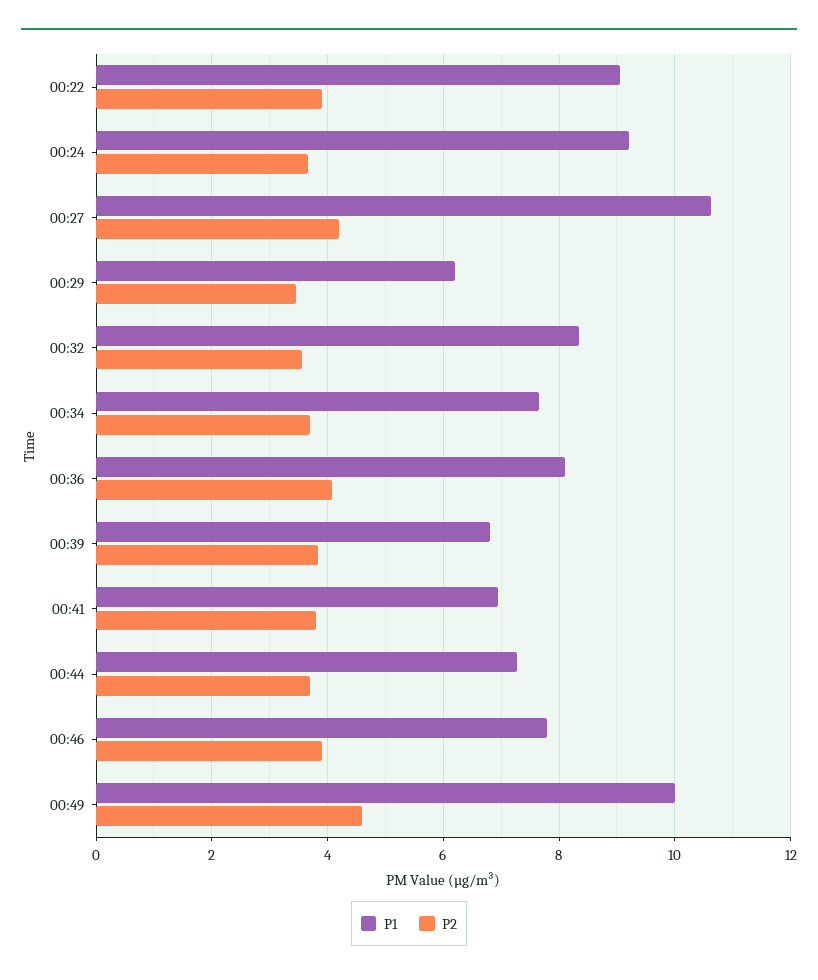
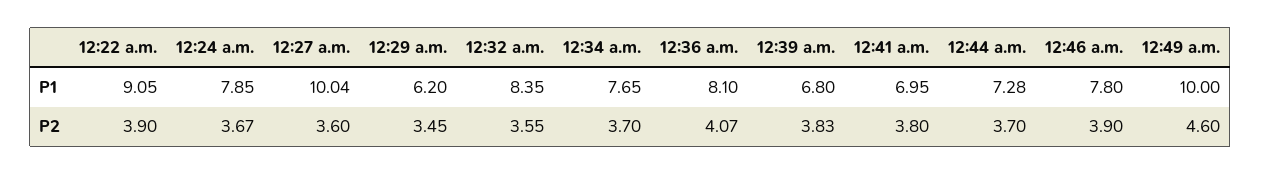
  {
    "P1": {
      "00:22": 9.05,
-     "00:24": 9.2,
+     "00:24": 7.85,
-     "00:27": 10.6,
+     "00:27": 10.04,
      "00:29": 6.2,
      "00:32": 8.35,
      "00:34": 7.65,
      "00:36": 8.1,
      "00:39": 6.8,
      "00:41": 6.95,
      "00:44": 7.28,
      "00:46": 7.8,
      "00:49": 10
    },
    "P2": {
      "00:22": 3.9,
      "00:24": 3.67,
-     "00:27": 4.2,
+     "00:27": 3.6,
      "00:29": 3.45,
      "00:32": 3.55,
      "00:34": 3.7,
      "00:36": 4.07,
      "00:39": 3.83,
      "00:41": 3.8,
      "00:44": 3.7,
      "00:46": 3.9,
      "00:49": 4.6
    }
  }

